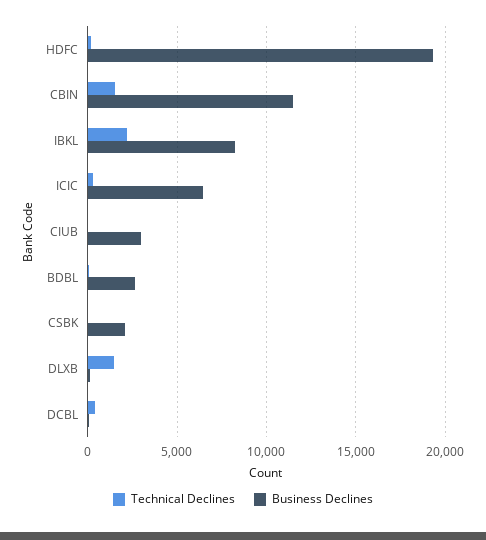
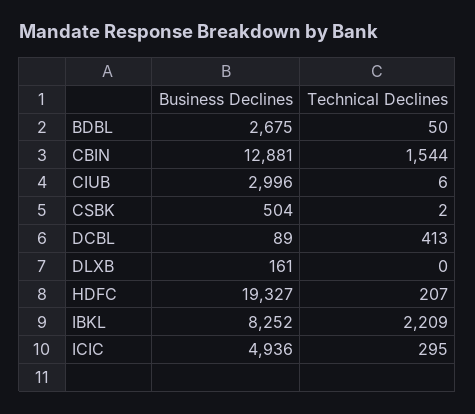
  {
    "Technical Declines": {
      "HDFC": 207,
      "CBIN": 1544,
      "IBKL": 2209,
      "ICIC": 295,
      "CIUB": 6,
      "BDBL": 50,
      "CSBK": 2,
-     "DLXB": 1500,
+     "DLXB": 0,
      "DCBL": 413
    },
    "Business Declines": {
      "HDFC": 19327,
-     "CBIN": 11500,
+     "CBIN": 12881,
      "IBKL": 8252,
-     "ICIC": 6500,
+     "ICIC": 4936,
      "CIUB": 2996,
      "BDBL": 2675,
-     "CSBK": 2000,
+     "CSBK": 504,
      "DLXB": 161,
      "DCBL": 89
    }
  }

